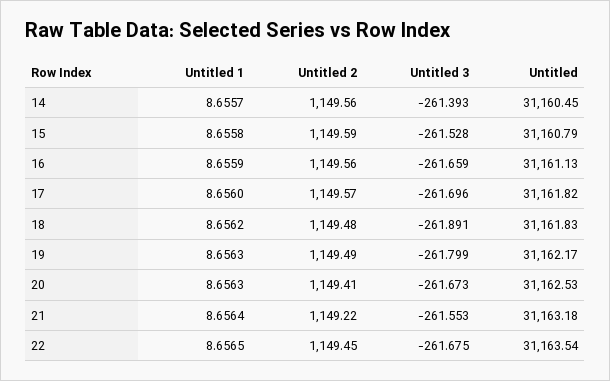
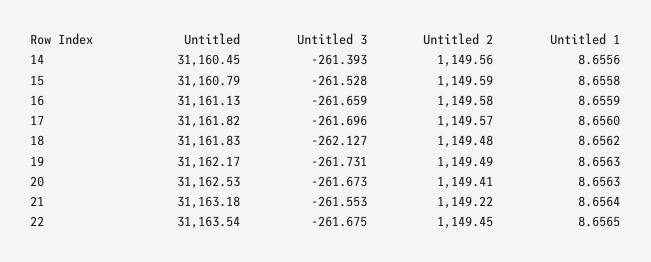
  {
    "Untitled 1": {
-     "14": 8.6557,
+     "14": 8.6556,
      "15": 8.6558,
      "16": 8.6559,
      "17": 8.656,
      "18": 8.6562,
      "19": 8.6563,
      "20": 8.6563,
      "21": 8.6564,
      "22": 8.6565
    },
    "Untitled 2": {
      "14": 1149.56,
      "15": 1149.59,
-     "16": 1149.56,
+     "16": 1149.58,
      "17": 1149.57,
      "18": 1149.48,
      "19": 1149.49,
      "20": 1149.41,
      "21": 1149.22,
      "22": 1149.45
    },
    "Untitled 3": {
      "14": -261.393,
      "15": -261.528,
      "16": -261.659,
      "17": -261.696,
-     "18": -261.891,
+     "18": -262.127,
-     "19": -261.799,
+     "19": -261.731,
      "20": -261.673,
      "21": -261.553,
      "22": -261.675
    },
    "Untitled": {
      "14": 31160.45,
      "15": 31160.79,
      "16": 31161.13,
      "17": 31161.82,
      "18": 31161.83,
      "19": 31162.17,
      "20": 31162.53,
      "21": 31163.18,
      "22": 31163.54
    }
  }

